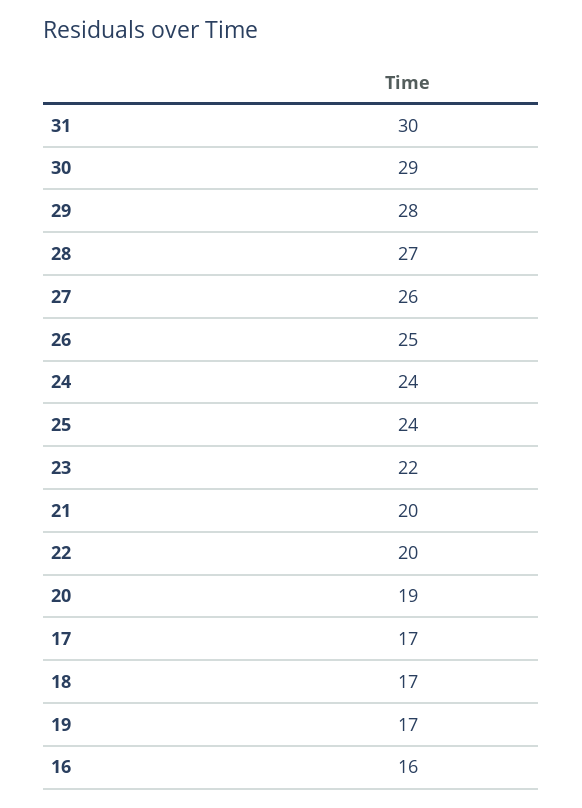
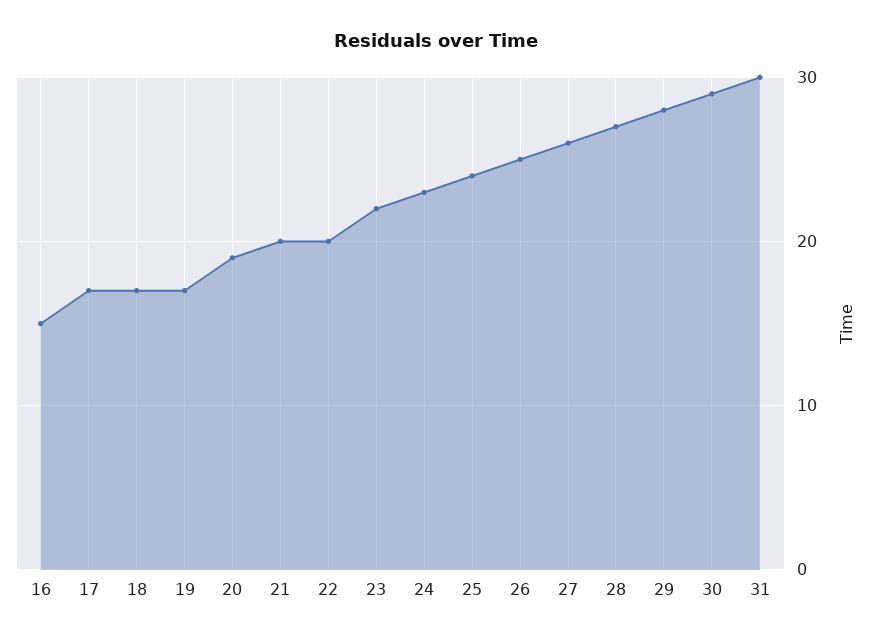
  {
    "31": 30,
    "30": 29,
    "29": 28,
    "28": 27,
    "27": 26,
    "26": 25,
-   "24": 24,
+   "24": 23,
    "25": 24,
    "23": 22,
    "21": 20,
    "22": 20,
    "20": 19,
    "17": 17,
    "18": 17,
    "19": 17,
-   "16": 16
+   "16": 15
  }

